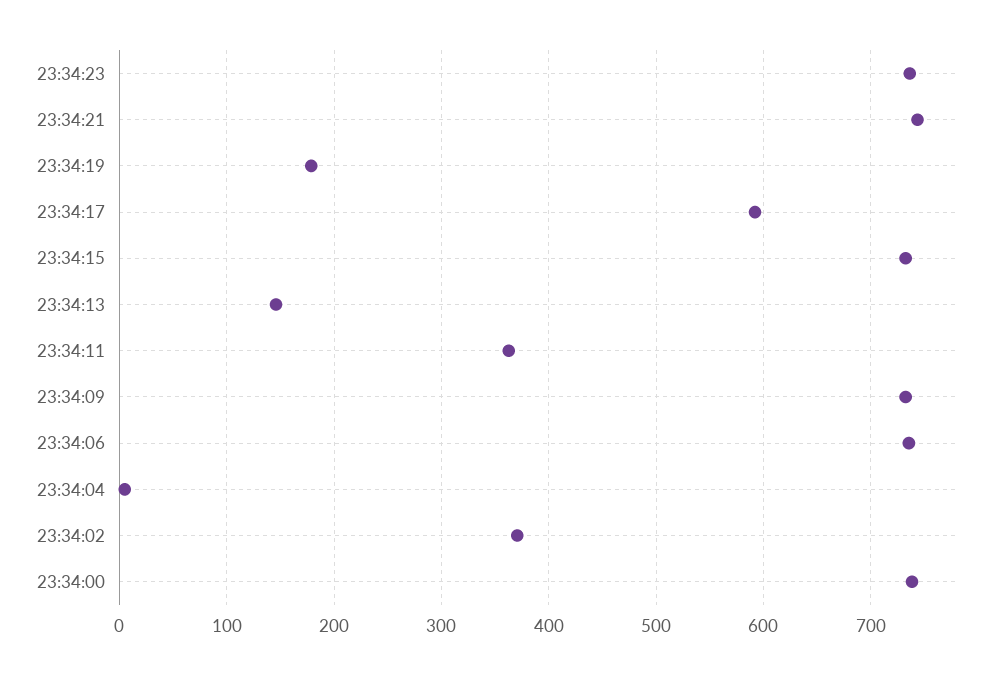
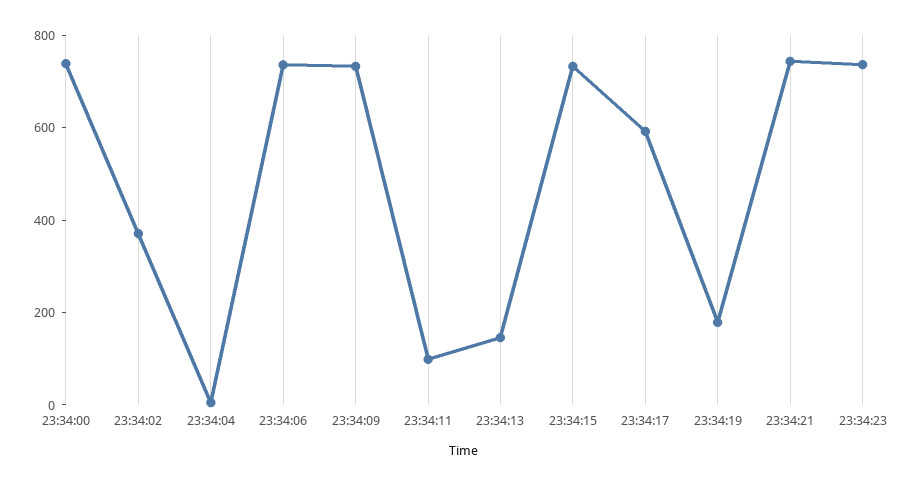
  {
    "23:34:23": 740,
    "23:34:21": 740,
    "23:34:19": 180,
    "23:34:17": 590,
    "23:34:15": 730,
    "23:34:13": 150,
-   "23:34:11": 360,
+   "23:34:11": 100,
    "23:34:09": 730,
    "23:34:06": 740,
    "23:34:04": 10,
    "23:34:02": 370,
    "23:34:00": 740
  }

